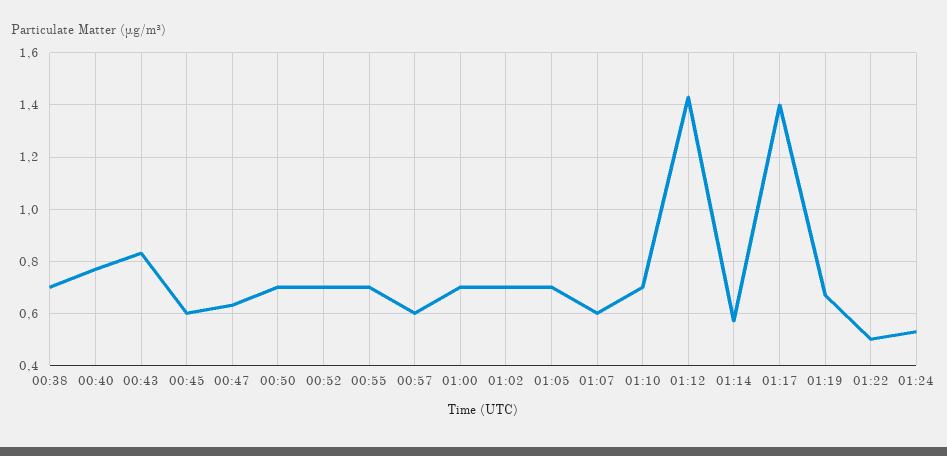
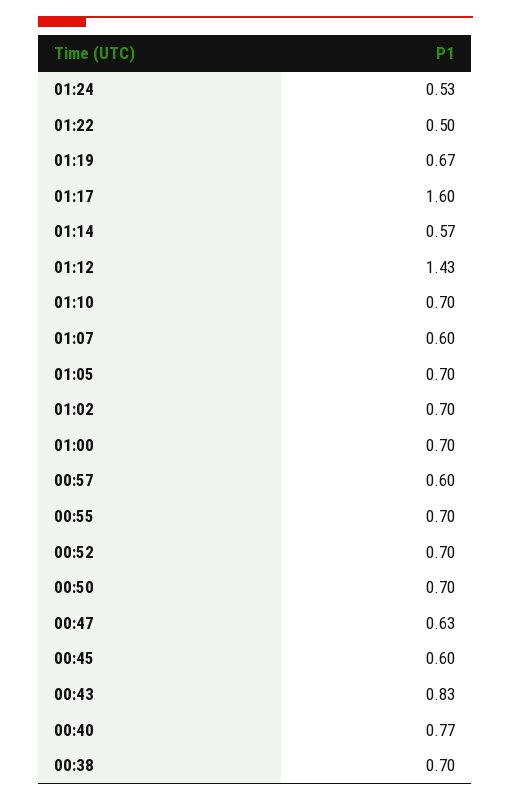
  {
    "00:38": 0.7,
    "00:40": 0.77,
    "00:43": 0.83,
    "00:45": 0.6,
    "00:47": 0.63,
    "00:50": 0.7,
    "00:52": 0.7,
    "00:55": 0.7,
    "00:57": 0.6,
    "01:00": 0.7,
    "01:02": 0.7,
    "01:05": 0.7,
    "01:07": 0.6,
    "01:10": 0.7,
    "01:12": 1.43,
    "01:14": 0.57,
-   "01:17": 1.4,
+   "01:17": 1.6,
    "01:19": 0.67,
    "01:22": 0.5,
    "01:24": 0.53
  }

